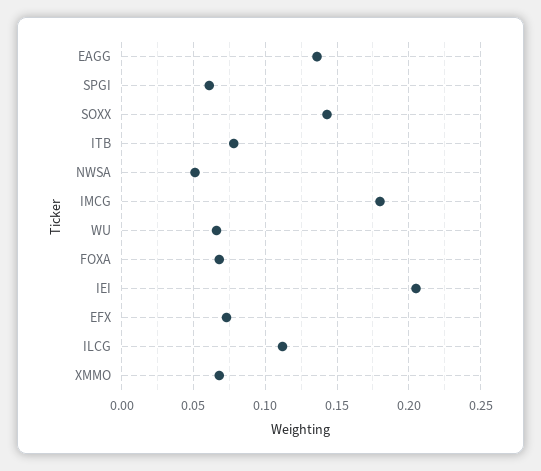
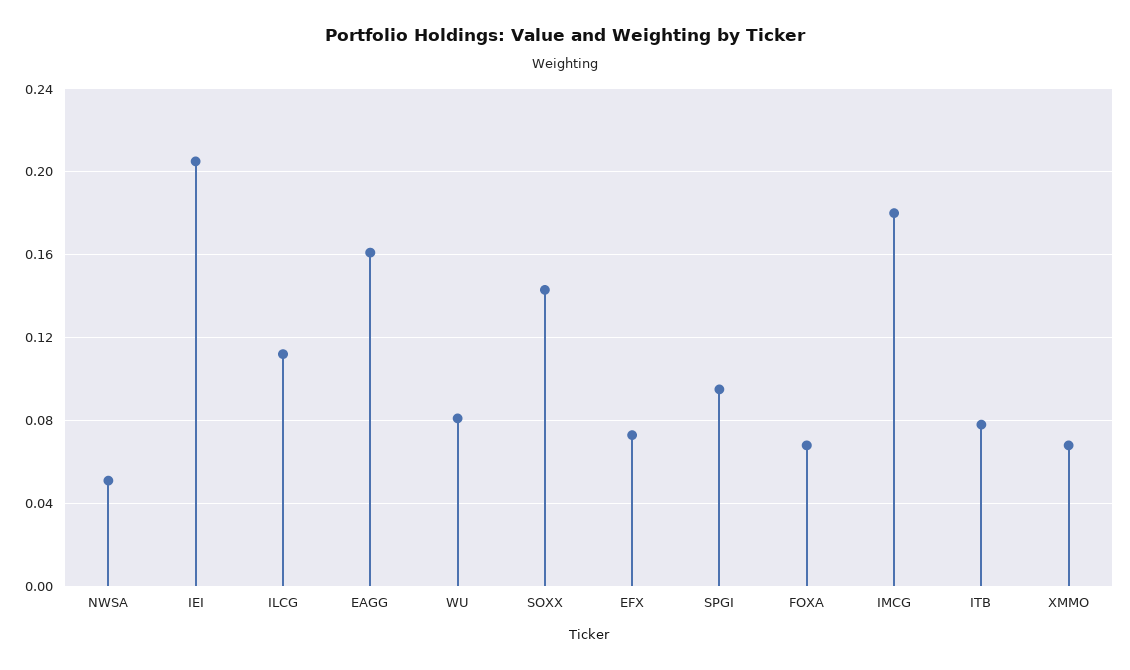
  {
-   "EAGG": 0.135,
+   "EAGG": 0.16,
-   "SPGI": 0.06,
+   "SPGI": 0.095,
    "SOXX": 0.145,
    "ITB": 0.08,
    "NWSA": 0.05,
    "IMCG": 0.18,
-   "WU": 0.065,
+   "WU": 0.08,
    "FOXA": 0.07,
    "IEI": 0.205,
    "EFX": 0.075,
    "ILCG": 0.11,
    "XMMO": 0.07
  }

